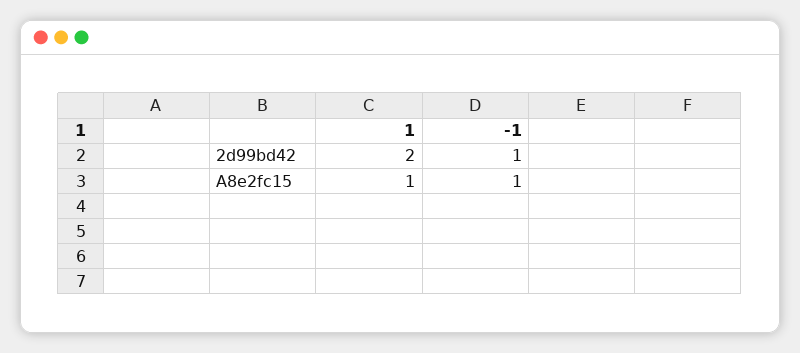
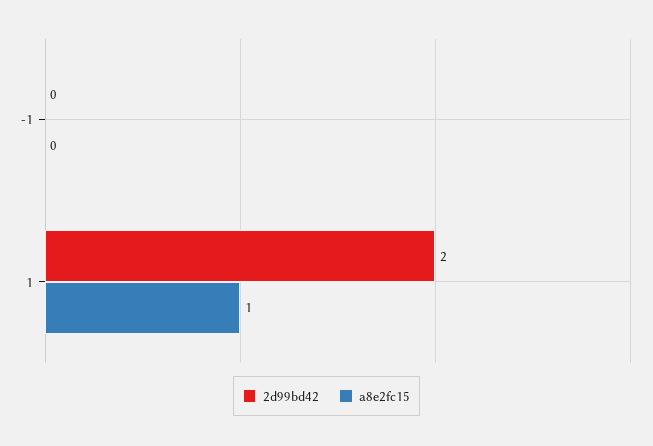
  {
    "2d99bd42": {
      "1": 2,
-     "-1": 1
+     "-1": 0
    },
    "A8e2fc15": {
      "1": 1,
-     "-1": 1
+     "-1": 0
    }
  }

